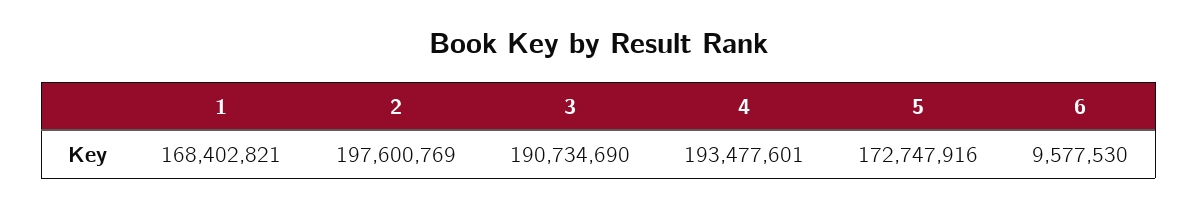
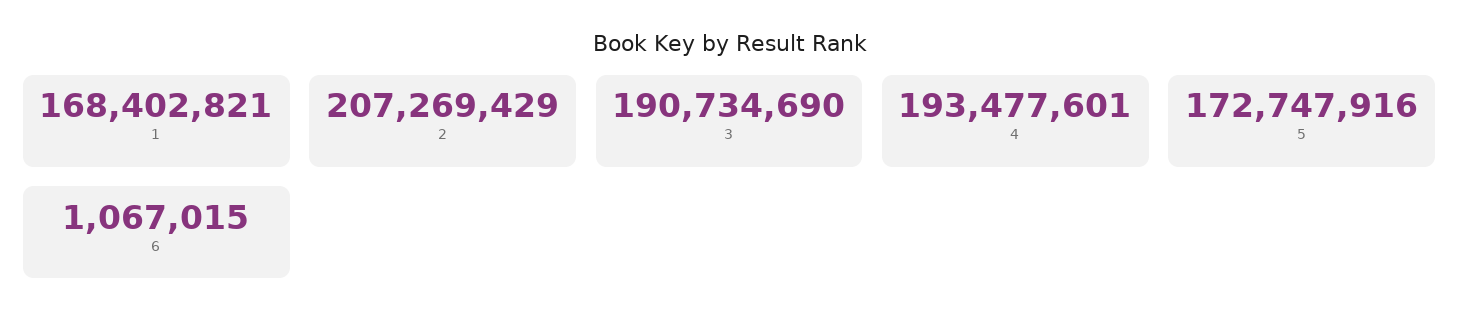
  {
    "1": 168402821,
-   "2": 197600769,
+   "2": 207269429,
    "3": 190734690,
    "4": 193477601,
    "5": 172747916,
-   "6": 9577530
+   "6": 1067015
  }

